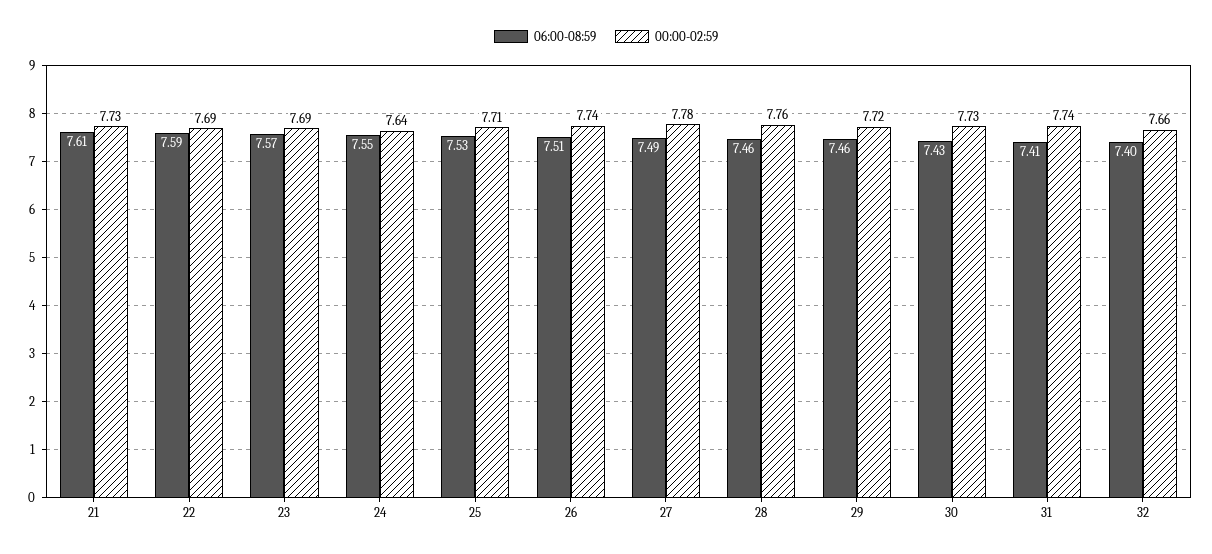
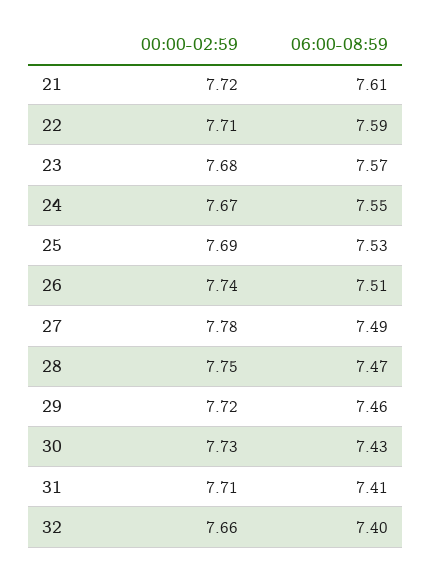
  {
    "06:00-08:59": {
      "21": 7.61,
      "22": 7.59,
      "23": 7.57,
      "24": 7.55,
      "25": 7.53,
      "26": 7.51,
      "27": 7.49,
-     "28": 7.46,
+     "28": 7.47,
      "29": 7.46,
      "30": 7.43,
      "31": 7.41,
      "32": 7.4
    },
    "00:00-02:59": {
-     "21": 7.73,
+     "21": 7.72,
-     "22": 7.69,
+     "22": 7.71,
-     "23": 7.69,
+     "23": 7.68,
-     "24": 7.64,
+     "24": 7.67,
-     "25": 7.71,
+     "25": 7.69,
      "26": 7.74,
      "27": 7.78,
-     "28": 7.76,
+     "28": 7.75,
      "29": 7.72,
      "30": 7.73,
-     "31": 7.74,
+     "31": 7.71,
      "32": 7.66
    }
  }

